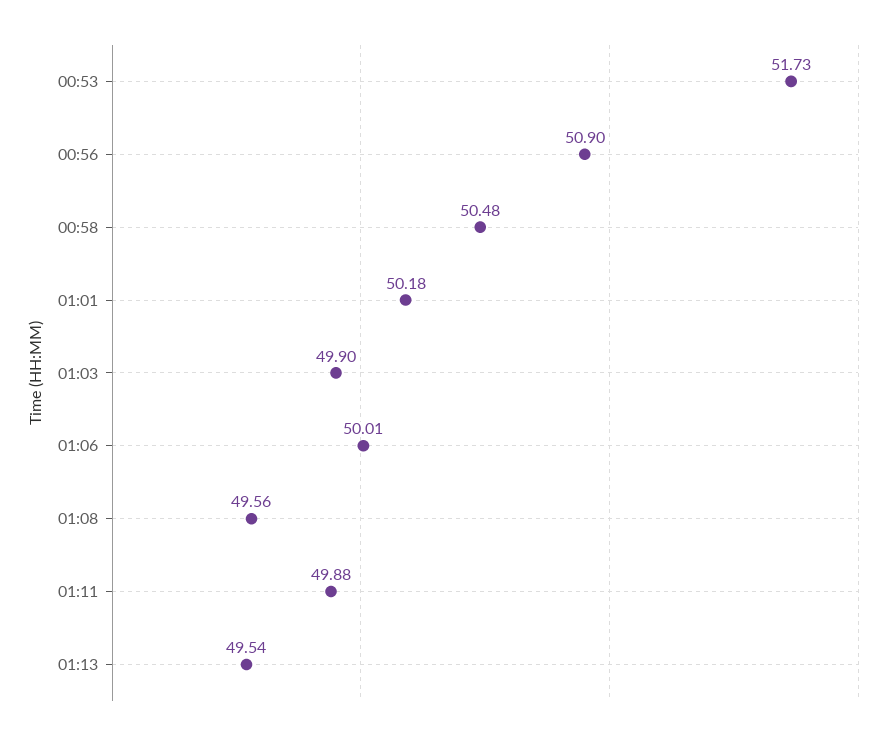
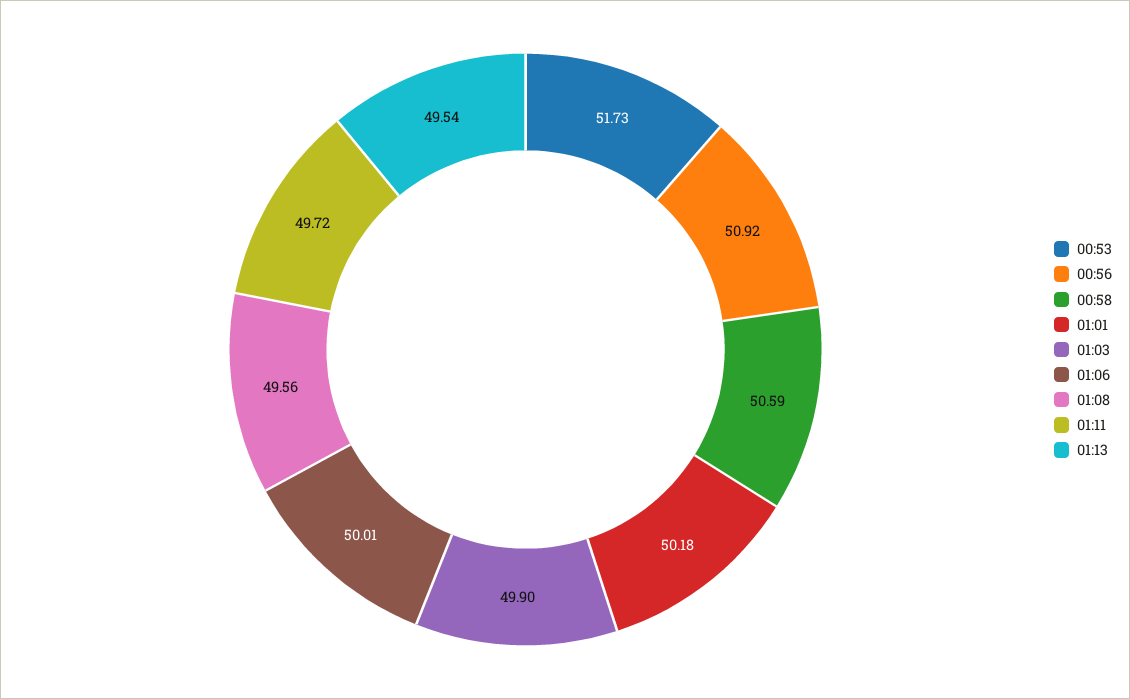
  {
    "00:53": 51.73,
-   "00:56": 50.9,
+   "00:56": 50.92,
-   "00:58": 50.48,
+   "00:58": 50.59,
    "01:01": 50.18,
    "01:03": 49.9,
    "01:06": 50.01,
    "01:08": 49.56,
-   "01:11": 49.88,
+   "01:11": 49.72,
    "01:13": 49.54
  }

